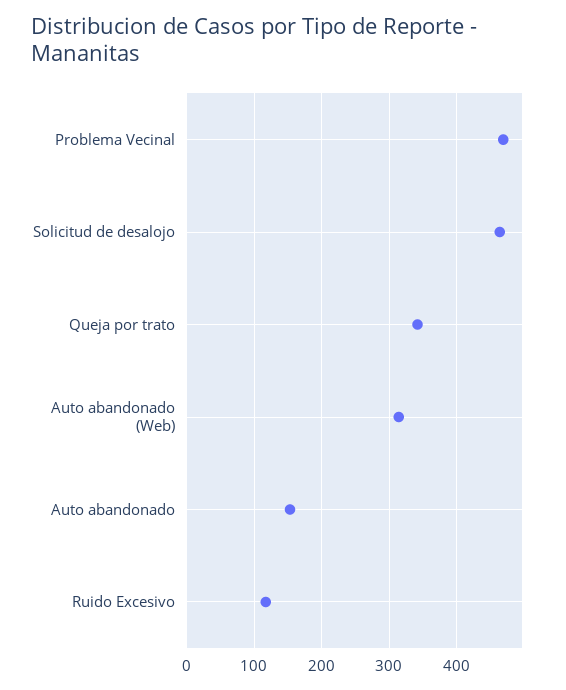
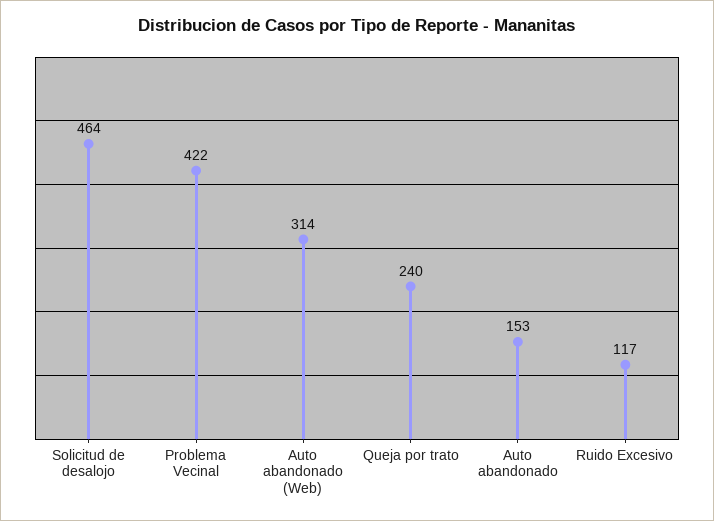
  {
-   "Problema Vecinal": 470,
+   "Problema Vecinal": 422,
    "Solicitud de desalojo": 464,
-   "Queja por trato": 340,
+   "Queja por trato": 240,
    "Auto abandonado (Web)": 314,
    "Auto abandonado": 153,
    "Ruido Excesivo": 117
  }

